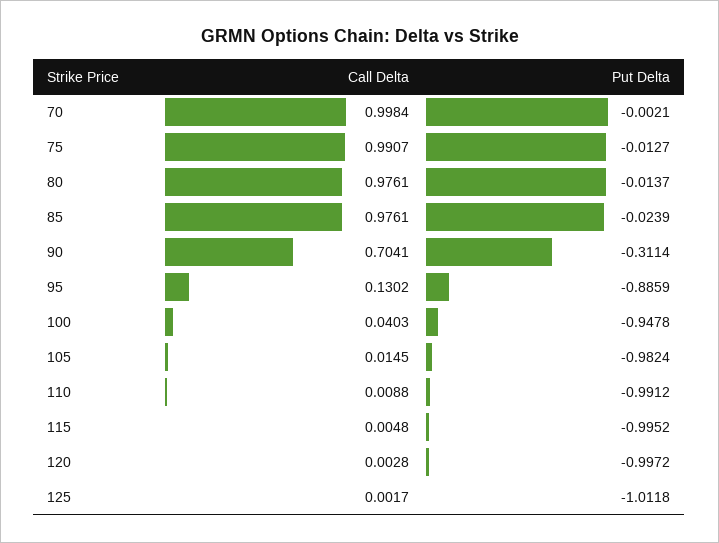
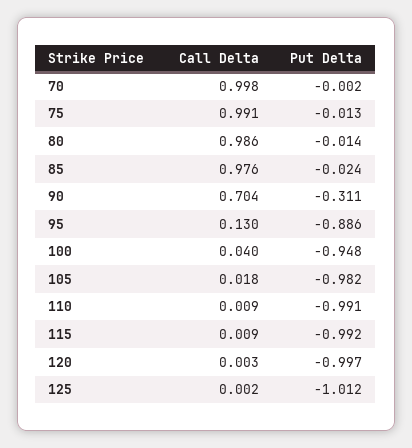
  {
    "Call Delta": {
      "70": 0.9984,
      "75": 0.9907,
-     "80": 0.9761,
+     "80": 0.986,
      "85": 0.9761,
      "90": 0.7041,
      "95": 0.1302,
      "100": 0.0403,
-     "105": 0.0145,
+     "105": 0.018,
      "110": 0.0088,
-     "115": 0.0048,
+     "115": 0.009,
      "120": 0.0028,
      "125": 0.0017
    },
    "Put Delta": {
      "70": -0.0021,
      "75": -0.0127,
      "80": -0.0137,
      "85": -0.0239,
      "90": -0.3114,
      "95": -0.8859,
      "100": -0.9478,
      "105": -0.9824,
      "110": -0.9912,
-     "115": -0.9952,
+     "115": -0.992,
      "120": -0.9972,
      "125": -1.0118
    }
  }

